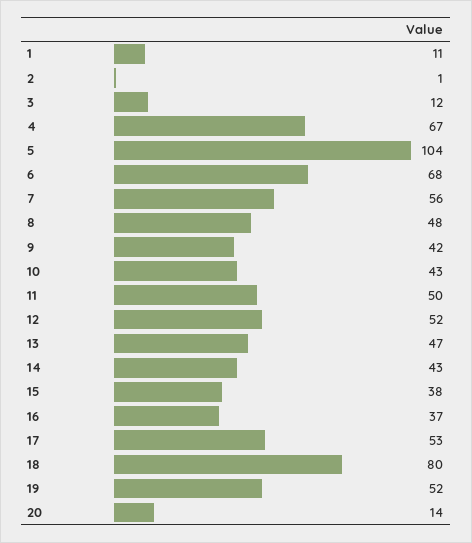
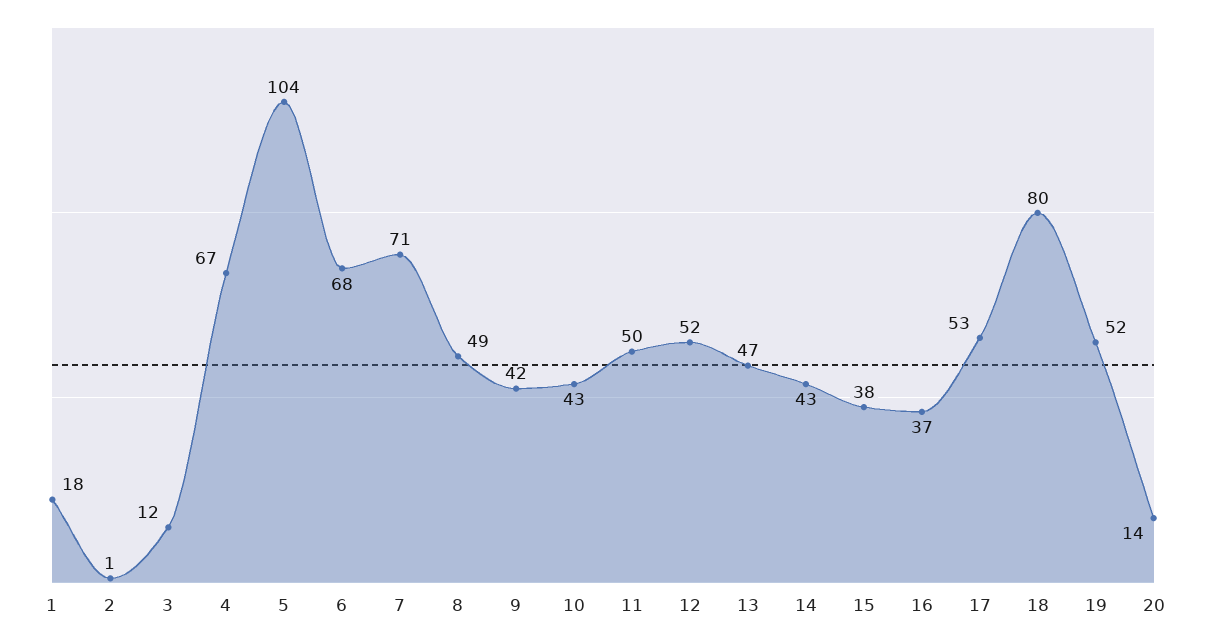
  {
-   "1": 11,
+   "1": 18,
    "2": 1,
    "3": 12,
    "4": 67,
    "5": 104,
    "6": 68,
-   "7": 56,
+   "7": 71,
-   "8": 48,
+   "8": 49,
    "9": 42,
    "10": 43,
    "11": 50,
    "12": 52,
    "13": 47,
    "14": 43,
    "15": 38,
    "16": 37,
    "17": 53,
    "18": 80,
    "19": 52,
    "20": 14
  }

